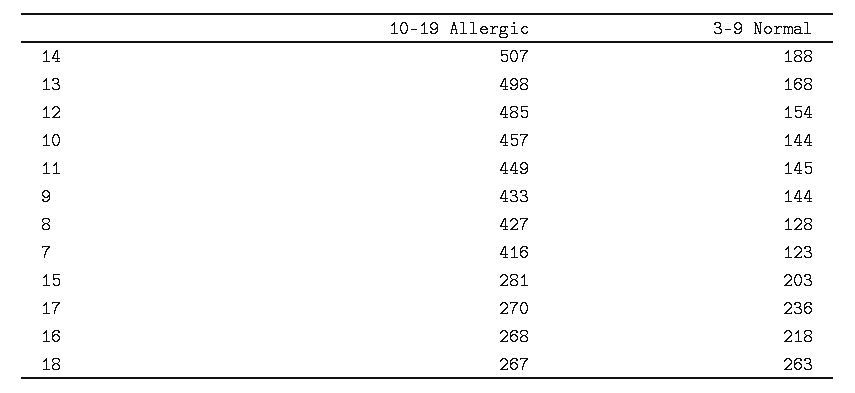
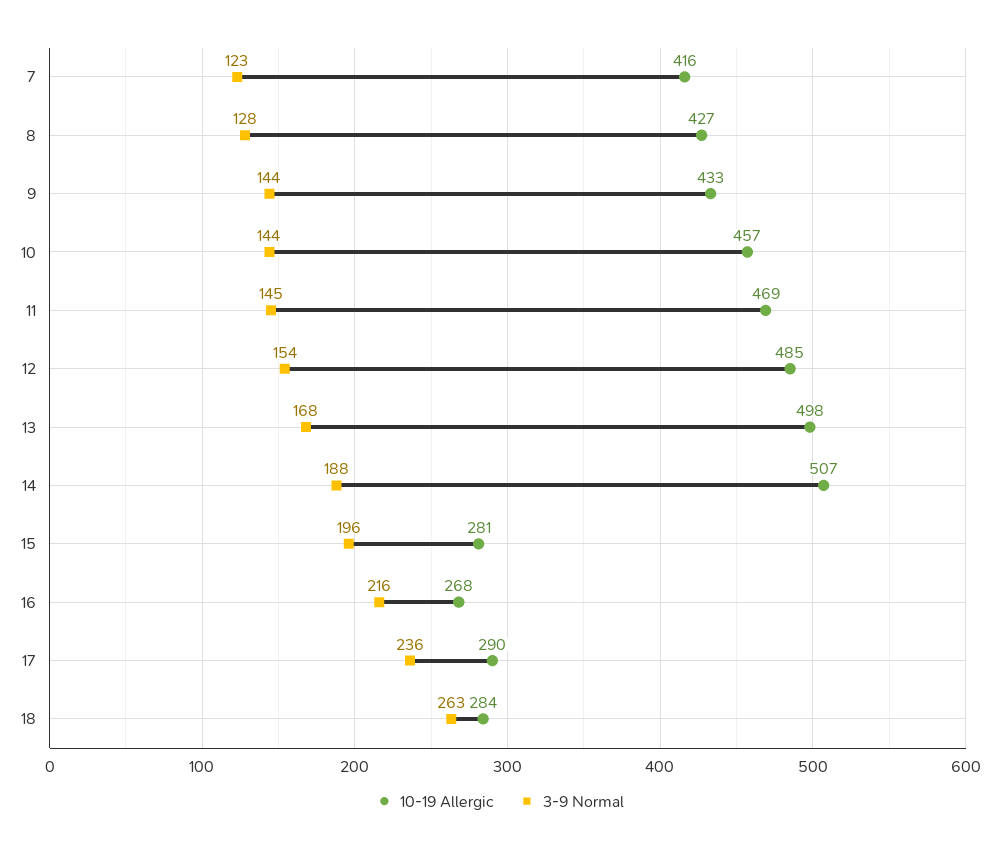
  {
    "10-19 Allergic": {
      "14": 507,
      "13": 498,
      "12": 485,
      "10": 457,
-     "11": 449,
+     "11": 469,
      "9": 433,
      "8": 427,
      "7": 416,
      "15": 281,
-     "17": 270,
+     "17": 290,
      "16": 268,
-     "18": 267
+     "18": 284
    },
    "3-9 Normal": {
      "14": 188,
      "13": 168,
      "12": 154,
      "10": 144,
      "11": 145,
      "9": 144,
      "8": 128,
      "7": 123,
-     "15": 203,
+     "15": 196,
      "17": 236,
-     "16": 218,
+     "16": 216,
      "18": 263
    }
  }

